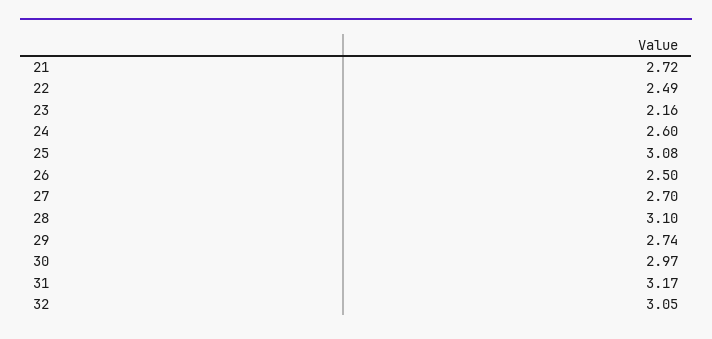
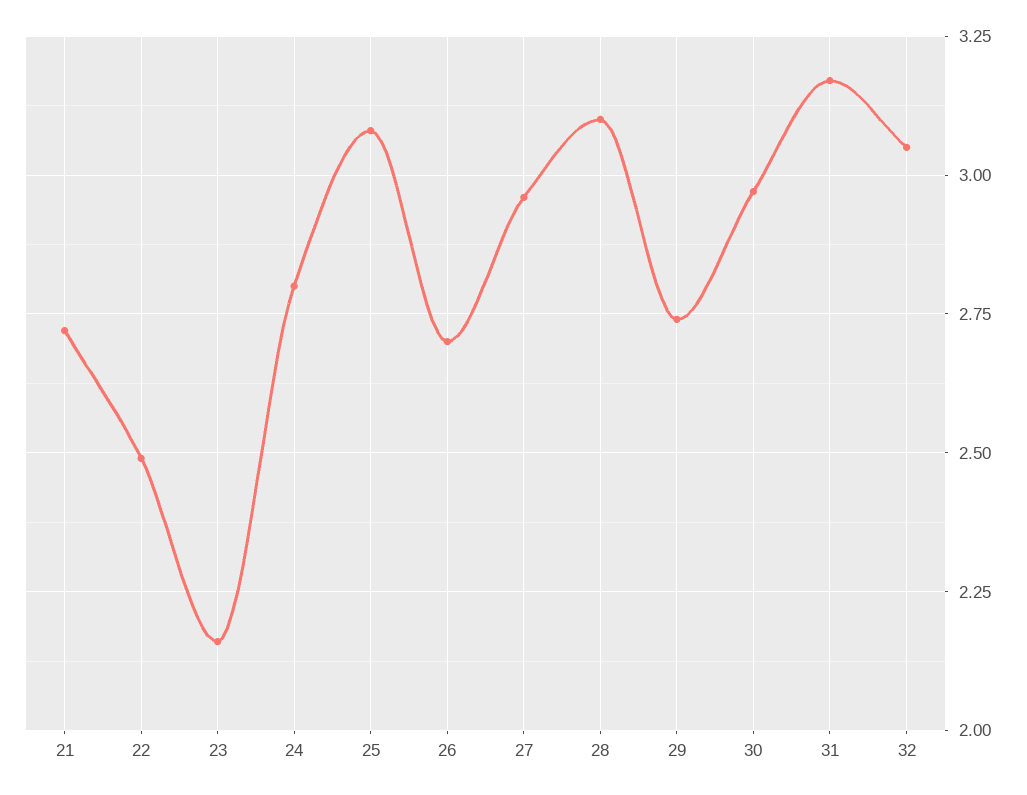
  {
    "21": 2.72,
    "22": 2.49,
    "23": 2.16,
-   "24": 2.6,
+   "24": 2.8,
    "25": 3.08,
-   "26": 2.5,
+   "26": 2.7,
-   "27": 2.7,
+   "27": 2.95,
    "28": 3.1,
    "29": 2.74,
    "30": 2.97,
    "31": 3.17,
    "32": 3.05
  }

